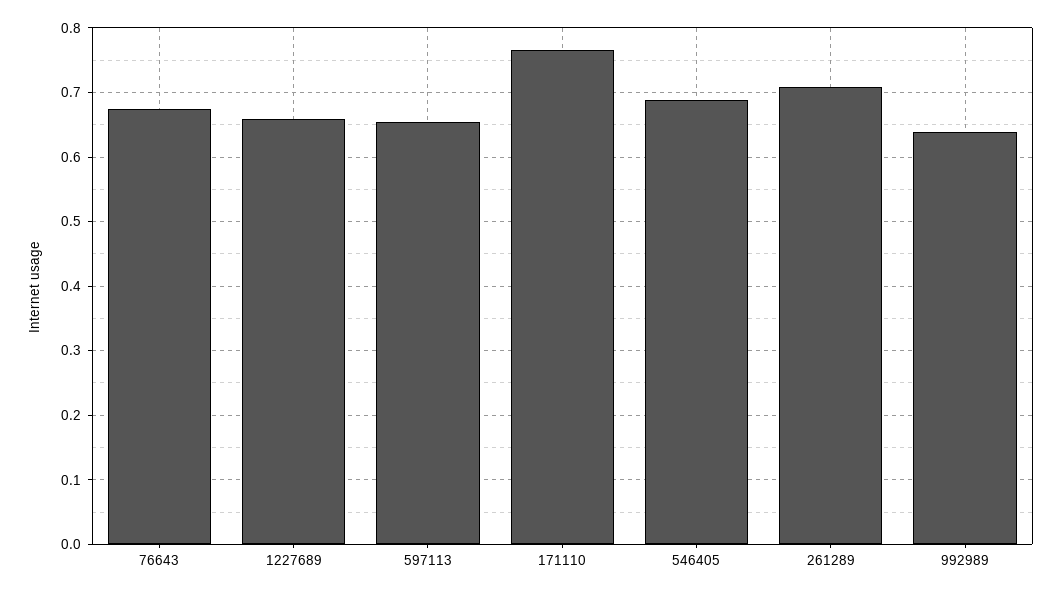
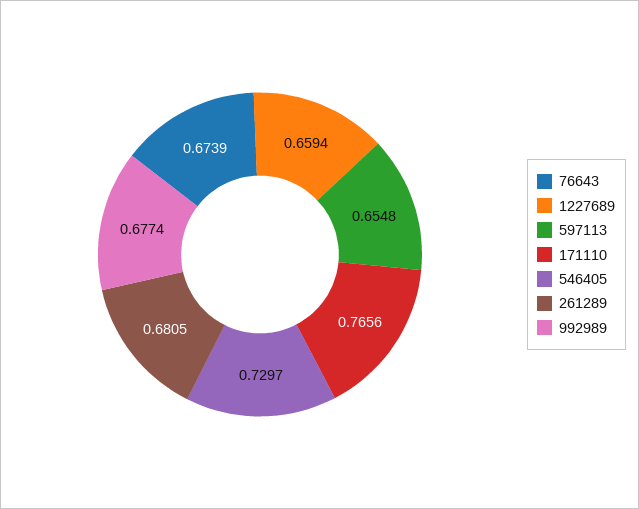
  {
    "76643": 0.6739,
    "1227689": 0.6594,
    "597113": 0.6548,
    "171110": 0.7656,
-   "546405": 0.69,
+   "546405": 0.7297,
-   "261289": 0.71,
+   "261289": 0.6805,
-   "992989": 0.64
+   "992989": 0.6774
  }

